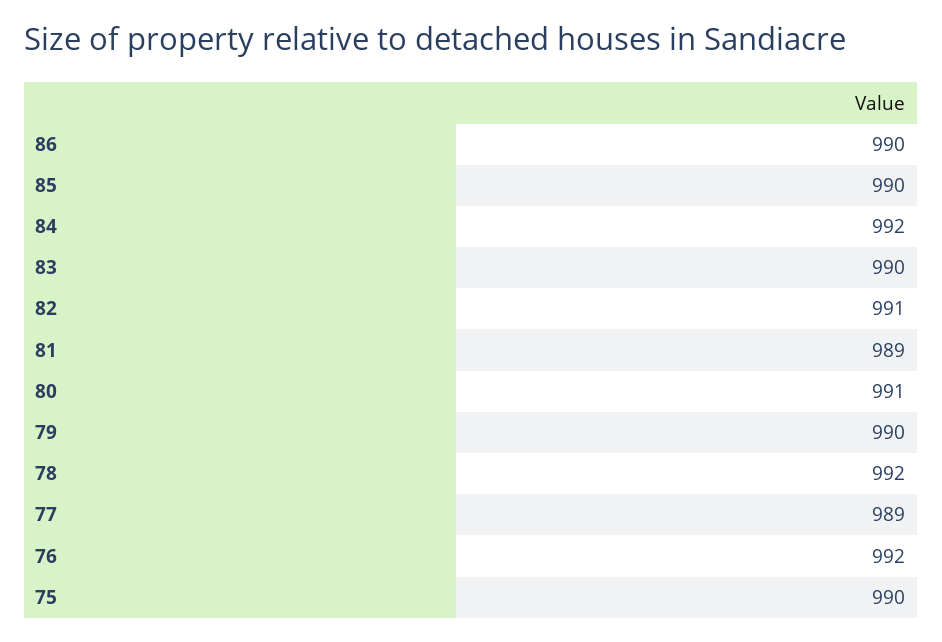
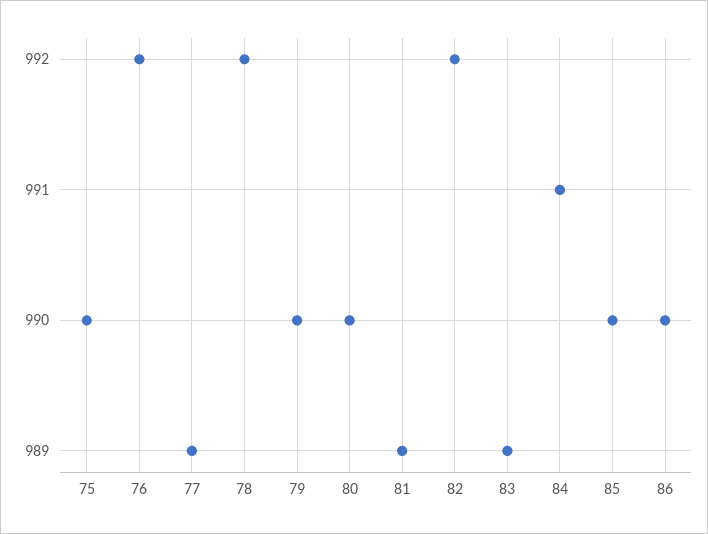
  {
    "86": 990,
    "85": 990,
-   "84": 992,
+   "84": 991,
-   "83": 990,
+   "83": 989,
-   "82": 991,
+   "82": 992,
    "81": 989,
-   "80": 991,
+   "80": 990,
    "79": 990,
    "78": 992,
    "77": 989,
    "76": 992,
    "75": 990
  }

